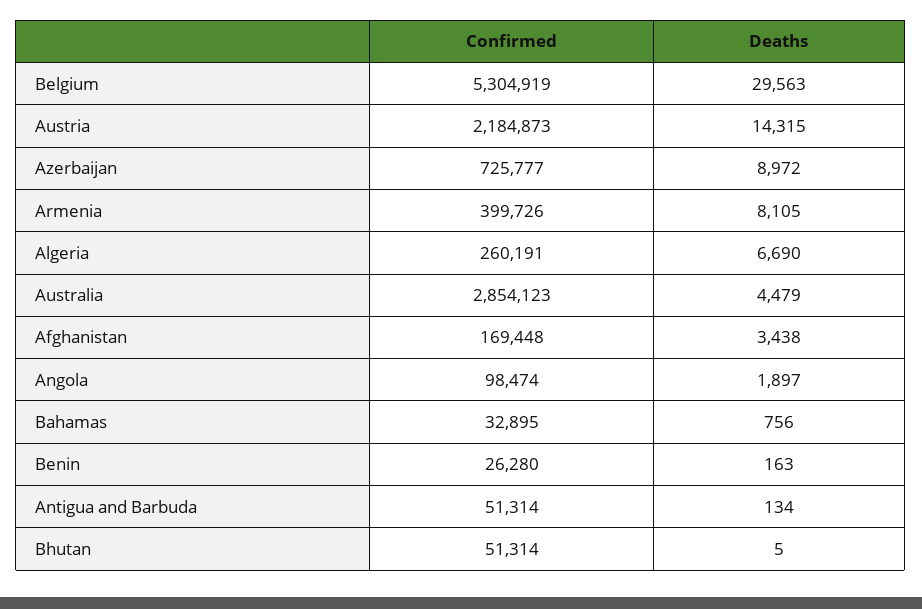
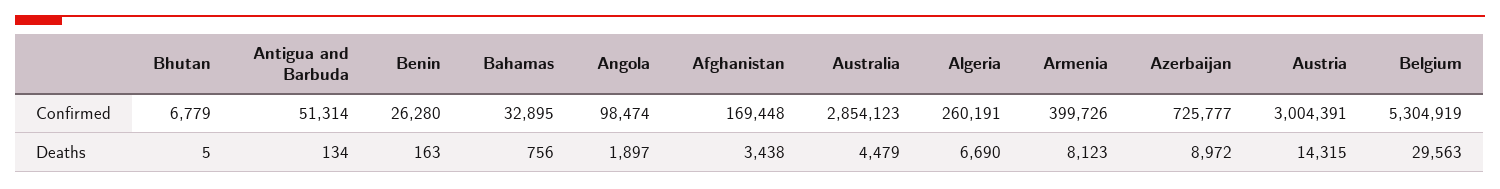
  {
    "Confirmed": {
      "Belgium": 5304919,
-     "Austria": 2184873,
+     "Austria": 3004391,
      "Azerbaijan": 725777,
      "Armenia": 399726,
      "Algeria": 260191,
      "Australia": 2854123,
      "Afghanistan": 169448,
      "Angola": 98474,
      "Bahamas": 32895,
      "Benin": 26280,
      "Antigua and Barbuda": 51314,
-     "Bhutan": 51314
+     "Bhutan": 6779
    },
    "Deaths": {
      "Belgium": 29563,
      "Austria": 14315,
      "Azerbaijan": 8972,
-     "Armenia": 8105,
+     "Armenia": 8123,
      "Algeria": 6690,
      "Australia": 4479,
      "Afghanistan": 3438,
      "Angola": 1897,
      "Bahamas": 756,
      "Benin": 163,
      "Antigua and Barbuda": 134,
      "Bhutan": 5
    }
  }

